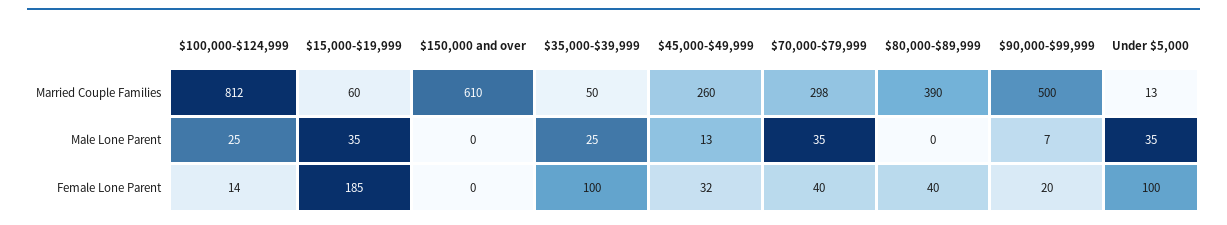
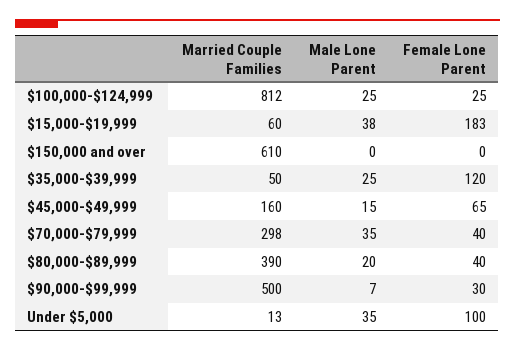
  {
    "$100,000-$124,999": {
      "Married Couple Families": 812,
      "Male Lone Parent": 25,
-     "Female Lone Parent": 14
+     "Female Lone Parent": 25
    },
    "$15,000-$19,999": {
      "Married Couple Families": 60,
-     "Male Lone Parent": 35,
+     "Male Lone Parent": 38,
-     "Female Lone Parent": 185
+     "Female Lone Parent": 183
    },
    "$150,000 and over": {
      "Married Couple Families": 610,
      "Male Lone Parent": 0,
      "Female Lone Parent": 0
    },
    "$35,000-$39,999": {
      "Married Couple Families": 50,
      "Male Lone Parent": 25,
-     "Female Lone Parent": 100
+     "Female Lone Parent": 120
    },
    "$45,000-$49,999": {
-     "Married Couple Families": 260,
+     "Married Couple Families": 160,
-     "Male Lone Parent": 13,
+     "Male Lone Parent": 15,
-     "Female Lone Parent": 32
+     "Female Lone Parent": 65
    },
    "$70,000-$79,999": {
      "Married Couple Families": 298,
      "Male Lone Parent": 35,
      "Female Lone Parent": 40
    },
    "$80,000-$89,999": {
      "Married Couple Families": 390,
-     "Male Lone Parent": 0,
+     "Male Lone Parent": 20,
      "Female Lone Parent": 40
    },
    "$90,000-$99,999": {
      "Married Couple Families": 500,
      "Male Lone Parent": 7,
-     "Female Lone Parent": 20
+     "Female Lone Parent": 30
    },
    "Under $5,000": {
      "Married Couple Families": 13,
      "Male Lone Parent": 35,
      "Female Lone Parent": 100
    }
  }

